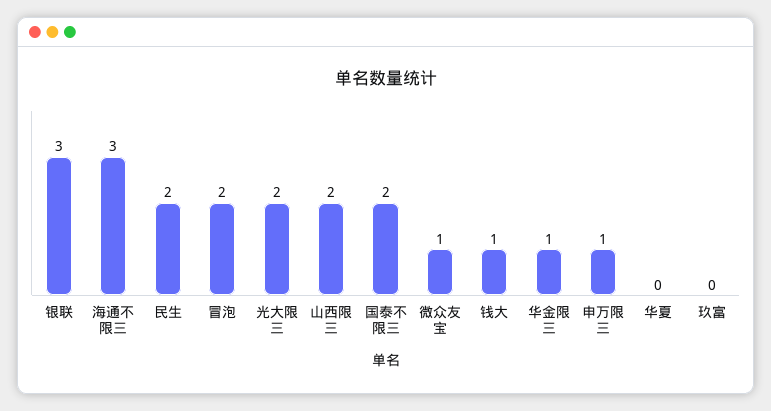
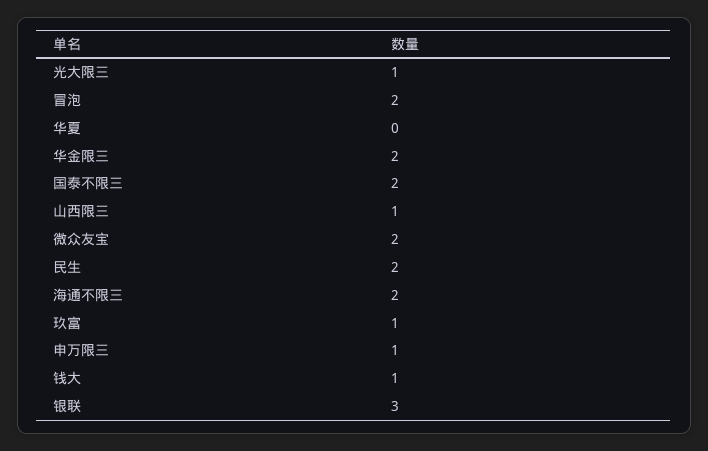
  {
    "银联": 3,
-   "海通不限三": 3,
+   "海通不限三": 2,
    "民生": 2,
    "冒泡": 2,
-   "光大限三": 2,
+   "光大限三": 1,
-   "山西限三": 2,
+   "山西限三": 1,
    "国泰不限三": 2,
-   "微众友宝": 1,
+   "微众友宝": 2,
    "钱大": 1,
-   "华金限三": 1,
+   "华金限三": 2,
    "申万限三": 1,
    "华夏": 0,
-   "玖富": 0
+   "玖富": 1
  }

